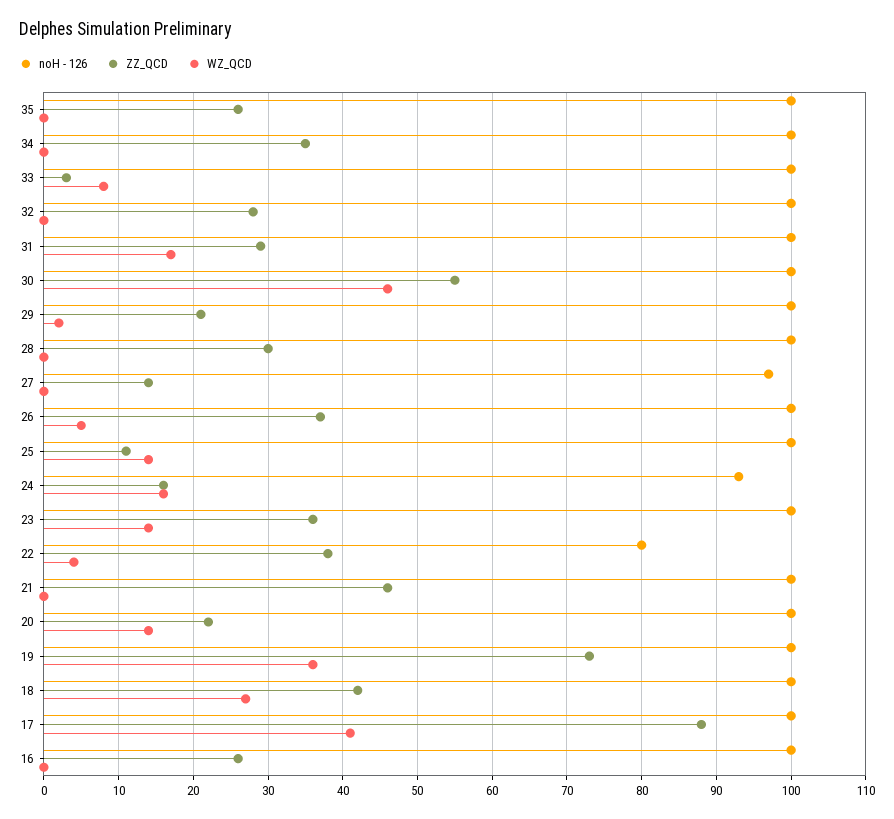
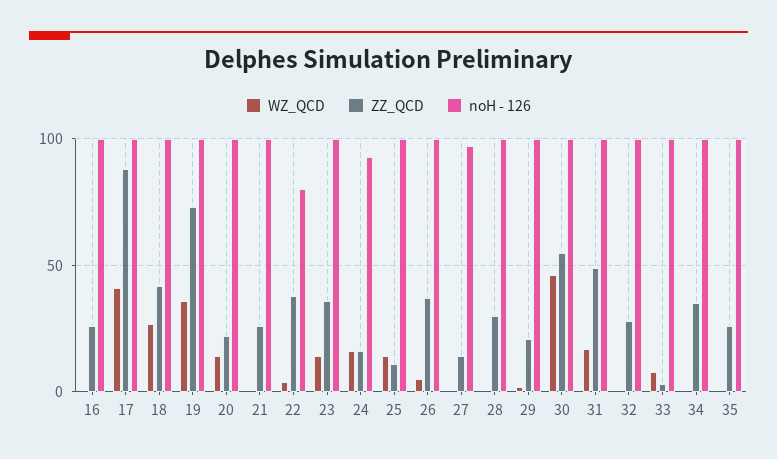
  {
    "noH - 126": {
      "35": 100,
      "34": 100,
      "33": 100,
      "32": 100,
      "31": 100,
      "30": 100,
      "29": 100,
      "28": 100,
      "27": 97,
      "26": 100,
      "25": 100,
      "24": 93,
      "23": 100,
      "22": 80,
      "21": 100,
      "20": 100,
      "19": 100,
      "18": 100,
      "17": 100,
      "16": 100
    },
    "ZZ_QCD": {
      "35": 26,
      "34": 35,
      "33": 3,
      "32": 28,
-     "31": 29,
+     "31": 50,
      "30": 55,
      "29": 21,
      "28": 30,
      "27": 14,
      "26": 37,
      "25": 11,
      "24": 16,
      "23": 36,
      "22": 38,
-     "21": 46,
+     "21": 25,
      "20": 22,
      "19": 73,
      "18": 42,
      "17": 88,
      "16": 26
    },
    "WZ_QCD": {
      "35": 0,
      "34": 0,
      "33": 8,
      "32": 0,
      "31": 17,
      "30": 46,
      "29": 2,
      "28": 0,
      "27": 0,
      "26": 5,
      "25": 14,
      "24": 16,
      "23": 14,
      "22": 4,
      "21": 0,
      "20": 14,
      "19": 36,
      "18": 27,
      "17": 41,
      "16": 0
    }
  }

